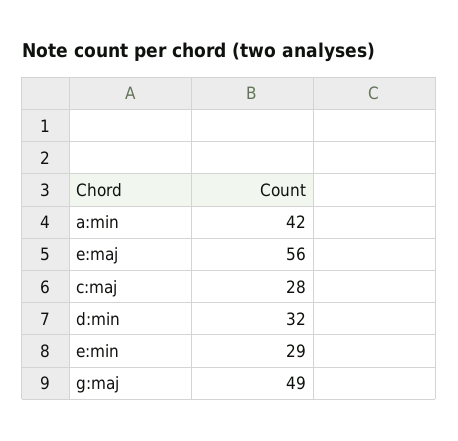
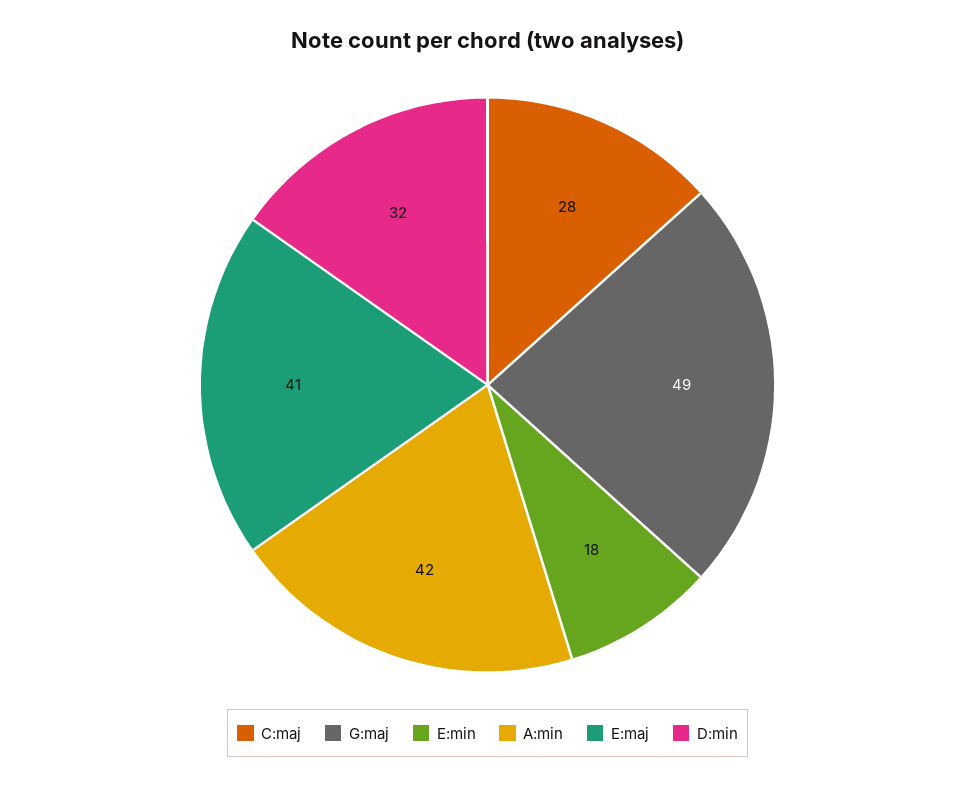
  {
    "a:min": 42,
-   "e:maj": 56,
+   "e:maj": 41,
    "c:maj": 28,
    "d:min": 32,
-   "e:min": 29,
+   "e:min": 18,
    "g:maj": 49
  }

